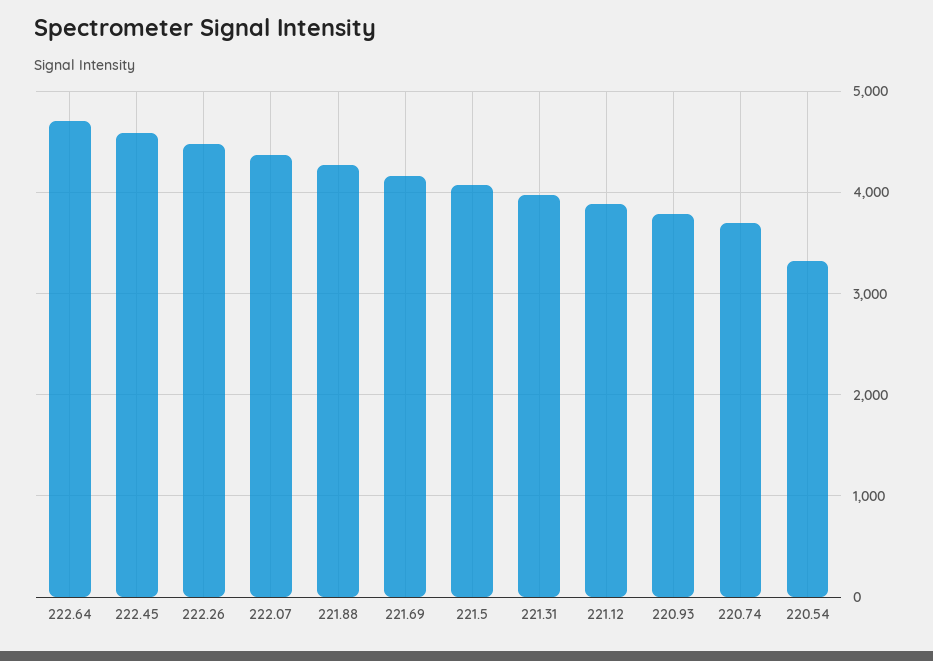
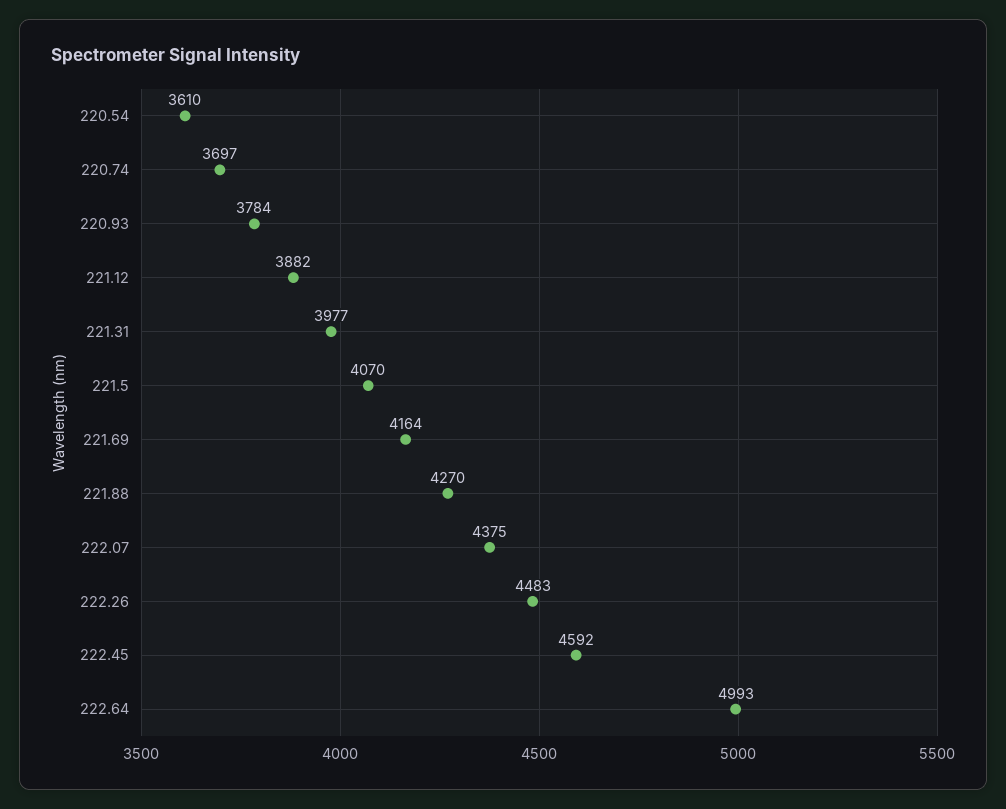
  {
-   "222.64": 4700,
+   "222.64": 4993,
    "222.45": 4592,
    "222.26": 4483,
    "222.07": 4375,
    "221.88": 4270,
    "221.69": 4164,
    "221.5": 4070,
    "221.31": 3977,
    "221.12": 3882,
    "220.93": 3784,
    "220.74": 3697,
-   "220.54": 3300
+   "220.54": 3610
  }

